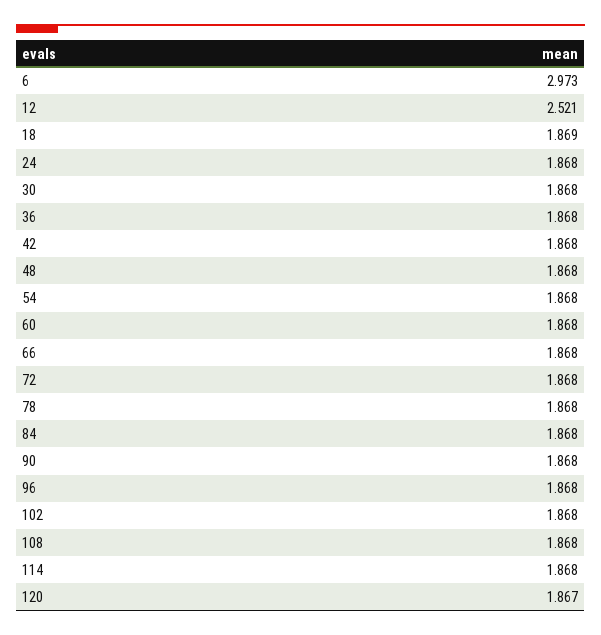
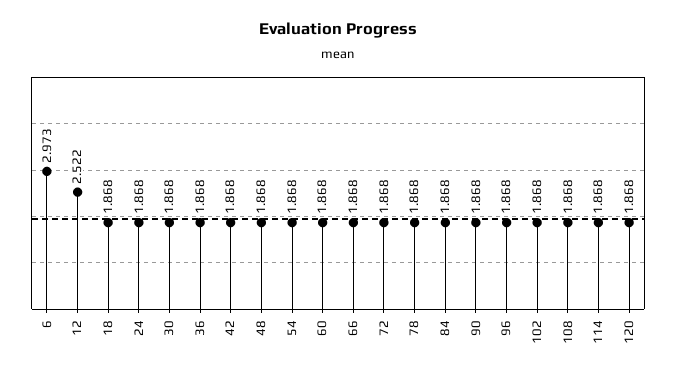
  {
    "6": 2.973,
-   "12": 2.521,
+   "12": 2.522,
-   "18": 1.869,
+   "18": 1.868,
    "24": 1.868,
    "30": 1.868,
    "36": 1.868,
    "42": 1.868,
    "48": 1.868,
    "54": 1.868,
    "60": 1.868,
    "66": 1.868,
    "72": 1.868,
    "78": 1.868,
    "84": 1.868,
    "90": 1.868,
    "96": 1.868,
    "102": 1.868,
    "108": 1.868,
    "114": 1.868,
-   "120": 1.867
+   "120": 1.868
  }

